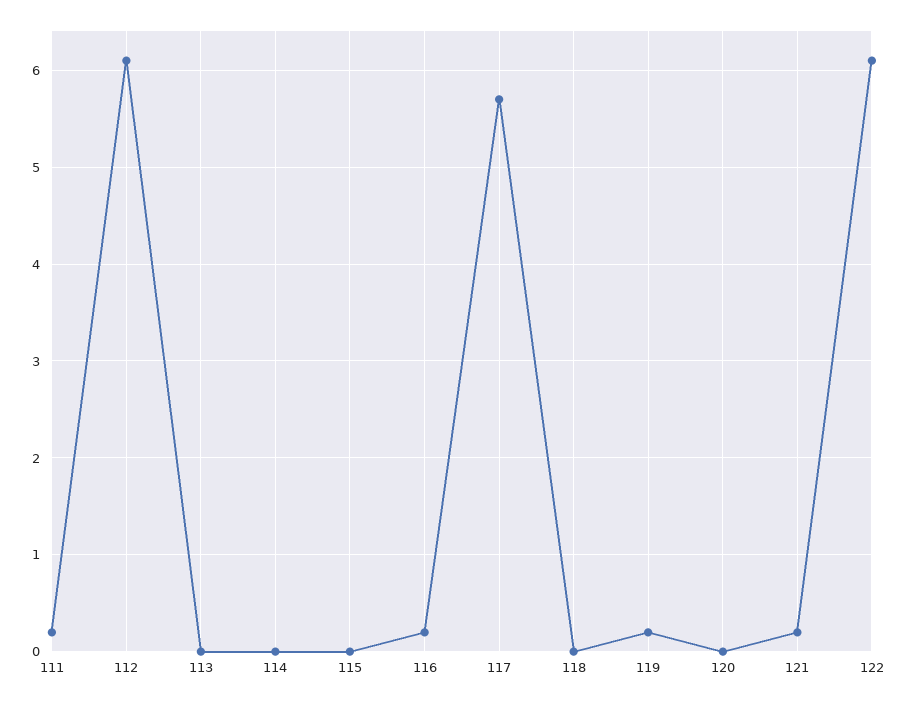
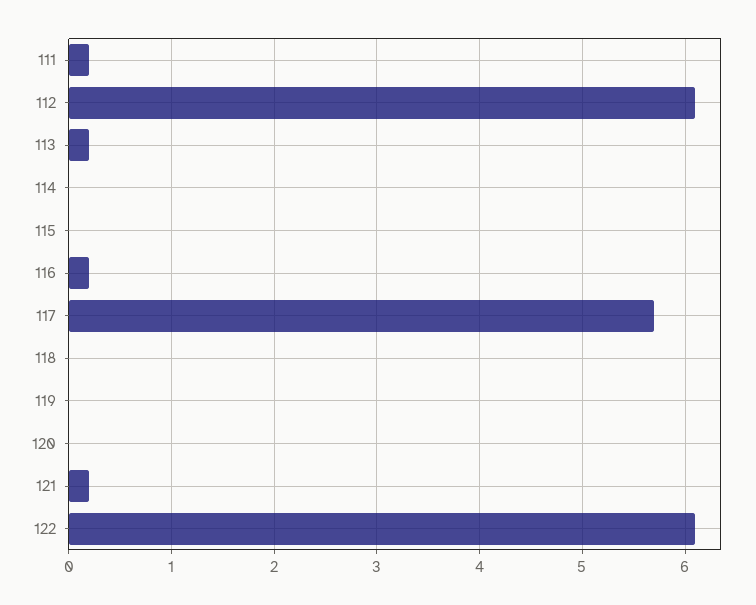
  {
    "111": 0.2,
    "112": 6.1,
-   "113": 0,
+   "113": 0.2,
    "114": 0,
    "115": 0,
    "116": 0.2,
    "117": 5.7,
    "118": 0,
-   "119": 0.2,
+   "119": 0,
    "120": 0,
    "121": 0.2,
    "122": 6.1
  }

